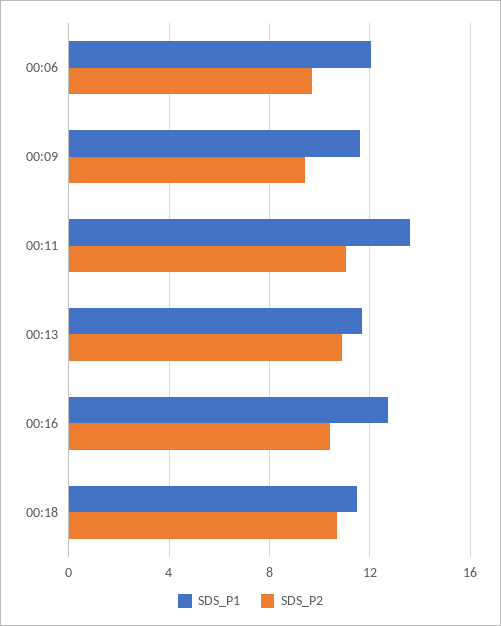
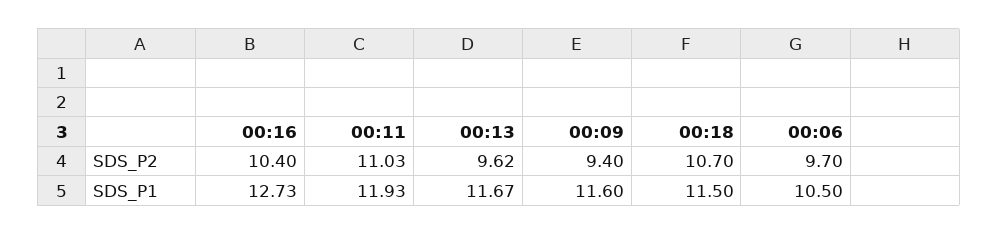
  {
    "SDS_P1": {
-     "00:06": 12,
+     "00:06": 10.5,
      "00:09": 11.6,
-     "00:11": 13.5,
+     "00:11": 11.93,
      "00:13": 11.67,
      "00:16": 12.73,
      "00:18": 11.5
    },
    "SDS_P2": {
      "00:06": 9.7,
      "00:09": 9.4,
      "00:11": 11.03,
-     "00:13": 11,
+     "00:13": 9.62,
      "00:16": 10.4,
      "00:18": 10.7
    }
  }

